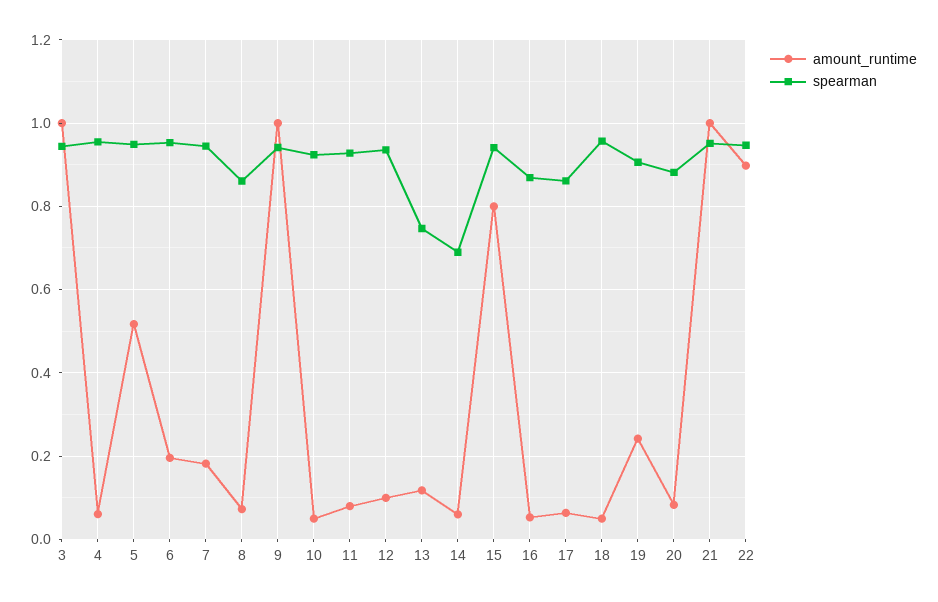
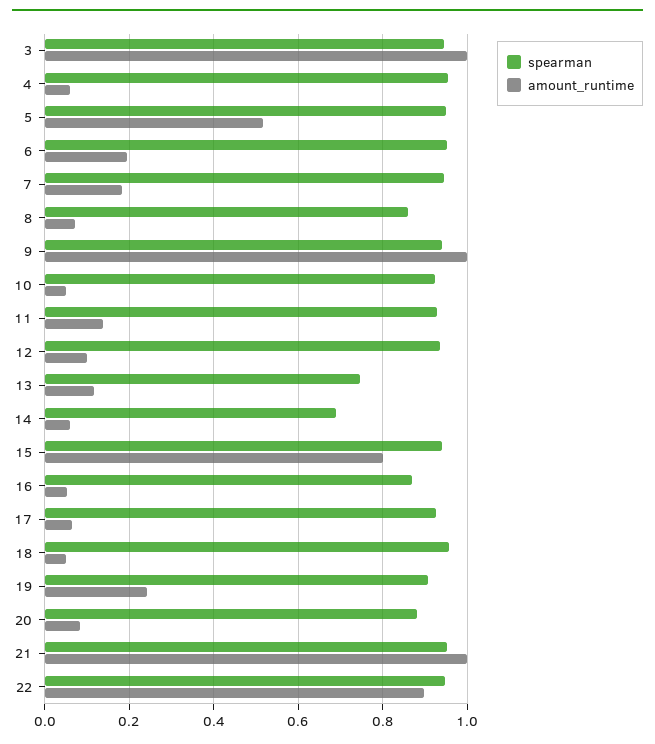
  {
    "amount_runtime": {
      "3": 1,
      "4": 0.06,
      "5": 0.52,
      "6": 0.2,
      "7": 0.18,
      "8": 0.08,
      "9": 1,
      "10": 0.06,
-     "11": 0.08,
+     "11": 0.14,
      "12": 0.1,
      "13": 0.12,
      "14": 0.06,
      "15": 0.8,
      "16": 0.06,
      "17": 0.06,
      "18": 0.06,
      "19": 0.24,
      "20": 0.08,
      "21": 1,
      "22": 0.9
    },
    "spearman": {
      "3": 0.94,
      "4": 0.96,
      "5": 0.94,
      "6": 0.96,
      "7": 0.94,
      "8": 0.86,
      "9": 0.94,
      "10": 0.92,
      "11": 0.92,
      "12": 0.94,
      "13": 0.74,
      "14": 0.68,
      "15": 0.94,
      "16": 0.86,
-     "17": 0.86,
+     "17": 0.92,
      "18": 0.96,
      "19": 0.9,
      "20": 0.88,
      "21": 0.96,
      "22": 0.94
    }
  }

